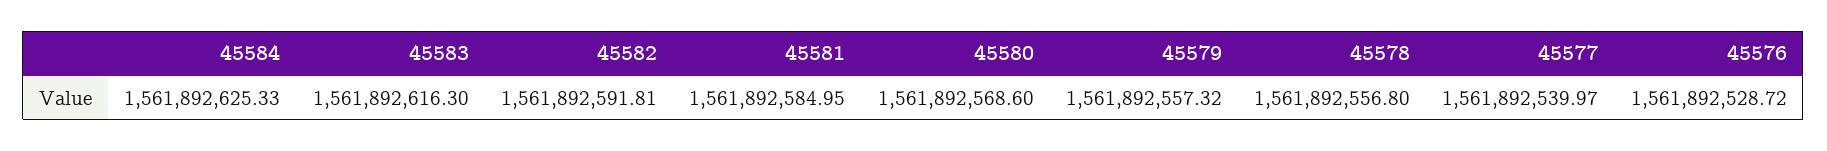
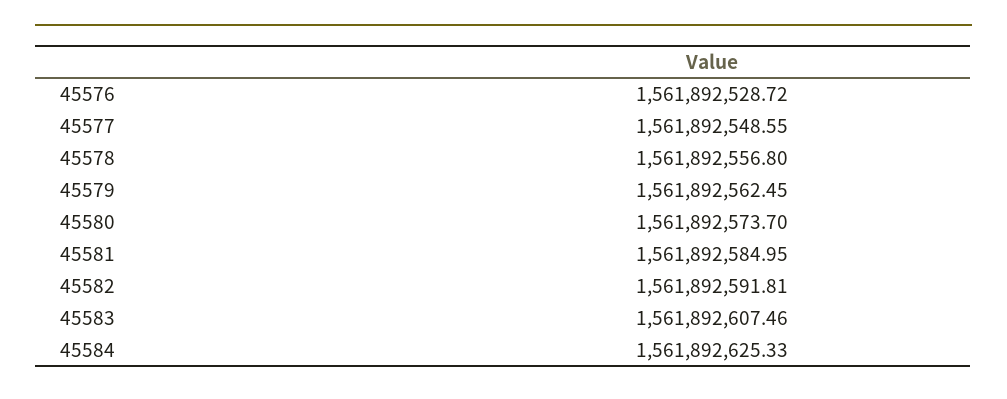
  {
    "45584": 1561892625.33,
-   "45583": 1561892616.3,
+   "45583": 1561892607.46,
    "45582": 1561892591.81,
    "45581": 1561892584.95,
-   "45580": 1561892568.6,
+   "45580": 1561892573.7,
-   "45579": 1561892557.32,
+   "45579": 1561892562.45,
    "45578": 1561892556.8,
-   "45577": 1561892539.97,
+   "45577": 1561892548.55,
    "45576": 1561892528.72
  }

